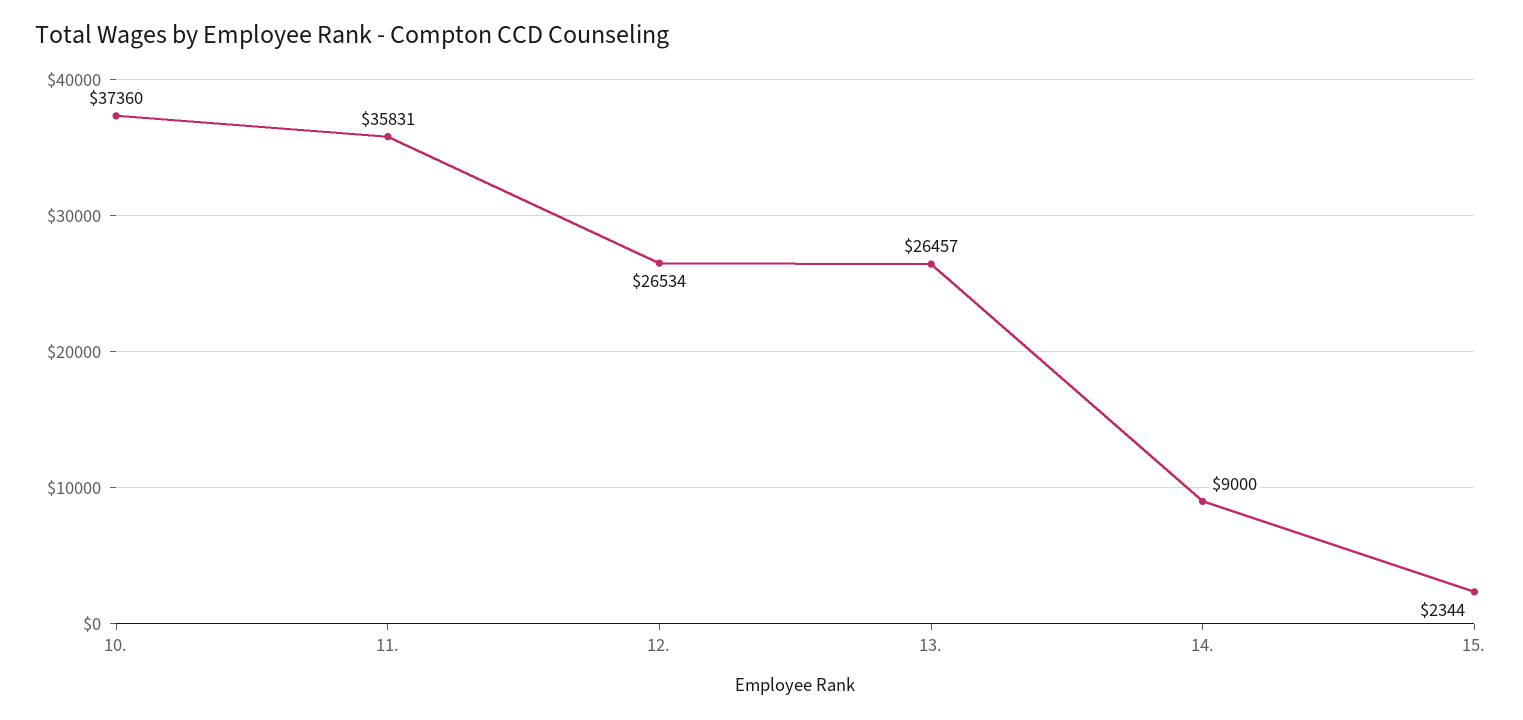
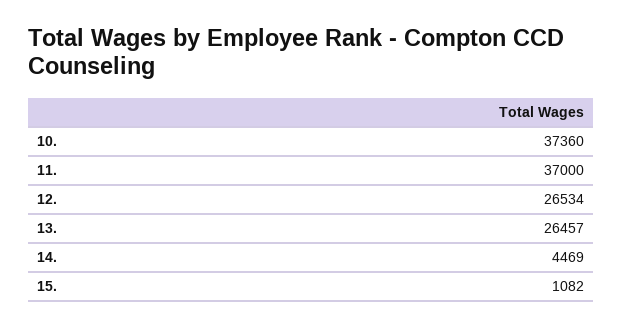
  {
    "10.": 37360,
-   "11.": 35831,
+   "11.": 37000,
    "12.": 26534,
    "13.": 26457,
-   "14.": 9000,
+   "14.": 4469,
-   "15.": 2344
+   "15.": 1082
  }

